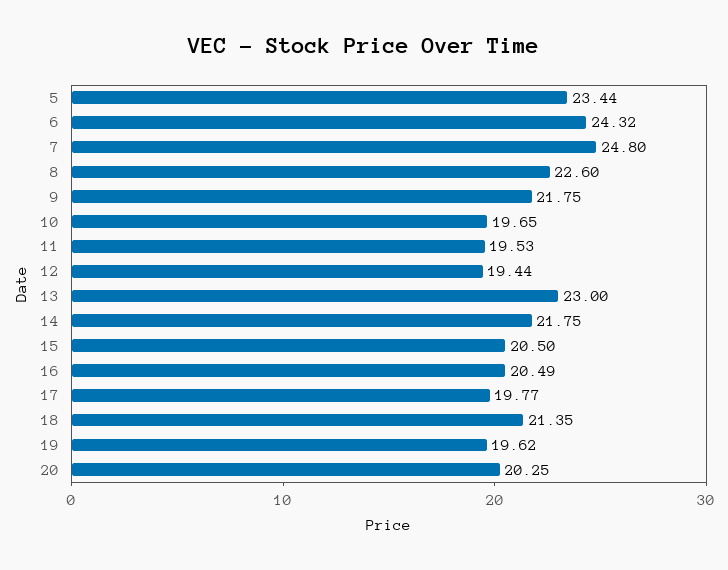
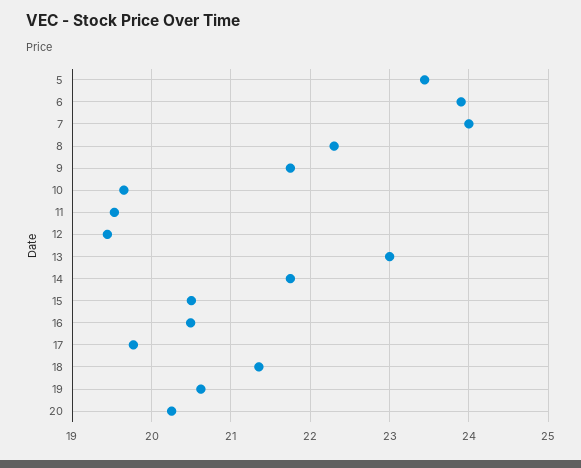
  {
    "5": 23.44,
-   "6": 24.32,
+   "6": 23.9,
-   "7": 24.8,
+   "7": 24,
-   "8": 22.6,
+   "8": 22.3,
    "9": 21.75,
    "10": 19.65,
    "11": 19.53,
    "12": 19.44,
    "13": 23,
    "14": 21.75,
    "15": 20.5,
    "16": 20.49,
    "17": 19.77,
    "18": 21.35,
-   "19": 19.62,
+   "19": 20.6,
    "20": 20.25
  }

